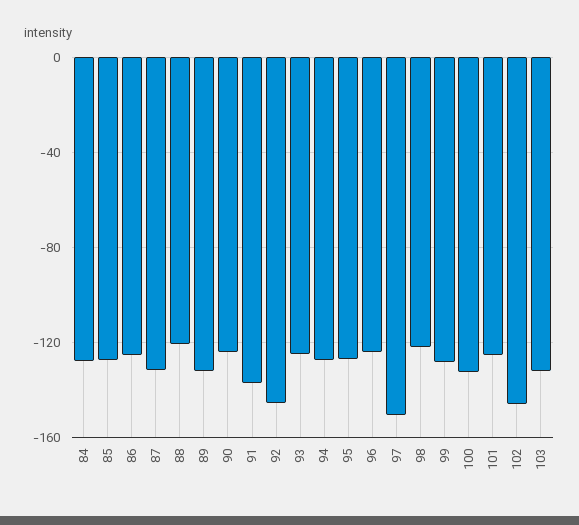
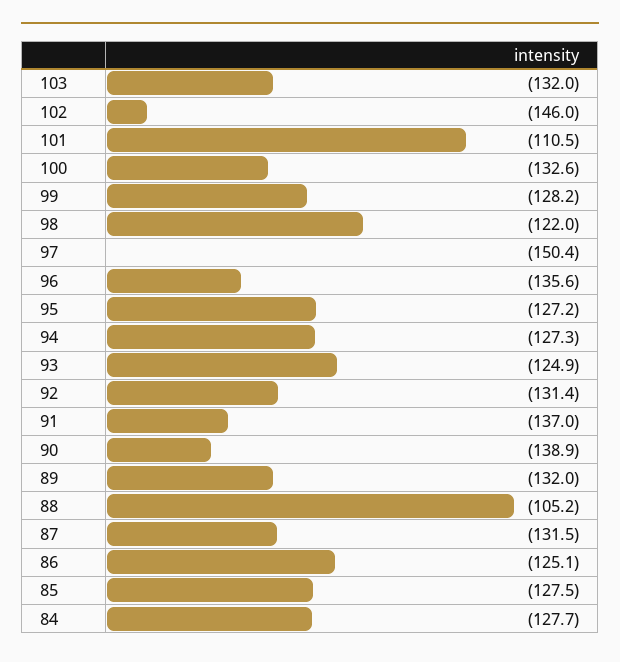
  {
    "84": -127.7,
    "85": -127.5,
    "86": -125.1,
    "87": -131.5,
-   "88": -120,
+   "88": -105.2,
    "89": -132,
-   "90": -125,
+   "90": -138.9,
    "91": -137,
-   "92": -145,
+   "92": -131.4,
    "93": -124.9,
    "94": -127.3,
    "95": -127.2,
-   "96": -125,
+   "96": -135.6,
    "97": -150.4,
    "98": -122,
    "99": -128.2,
    "100": -132.6,
-   "101": -125,
+   "101": -110.5,
    "102": -146,
    "103": -132
  }

